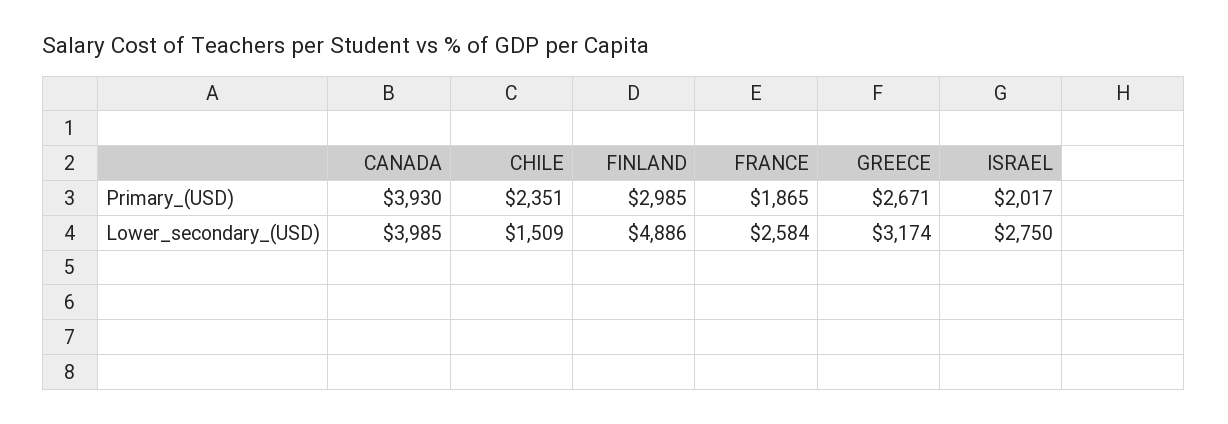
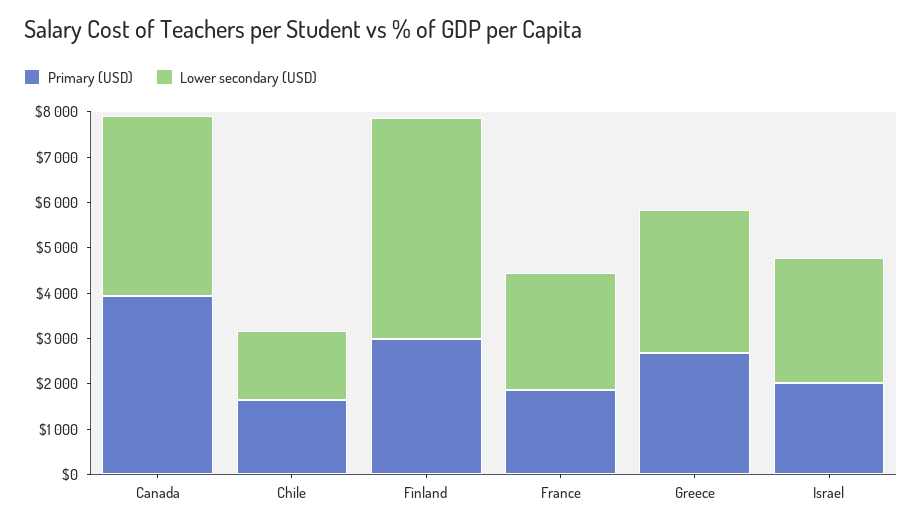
  {
    "Primary_(USD)": {
      "CANADA": 3930,
-     "CHILE": 2351,
+     "CHILE": 1600,
      "FINLAND": 2985,
      "FRANCE": 1865,
      "GREECE": 2671,
      "ISRAEL": 2017
    },
    "Lower_secondary_(USD)": {
      "CANADA": 3985,
      "CHILE": 1509,
      "FINLAND": 4886,
      "FRANCE": 2584,
      "GREECE": 3174,
      "ISRAEL": 2750
    }
  }

